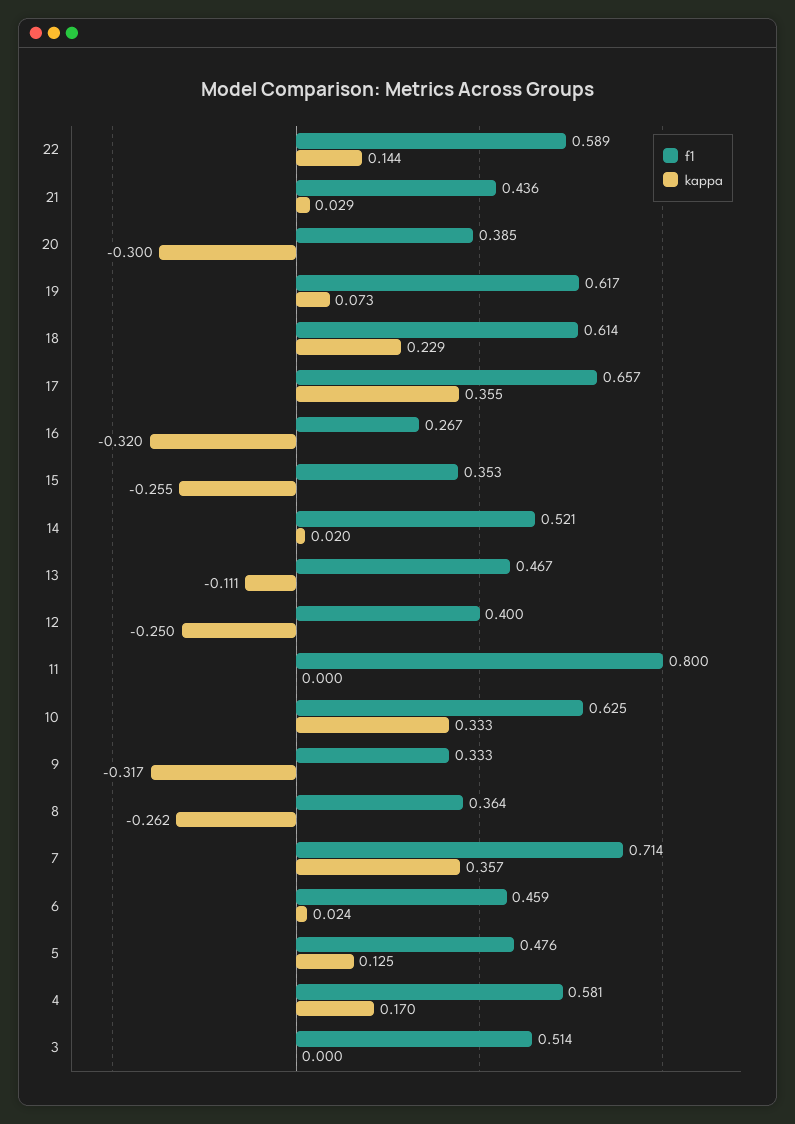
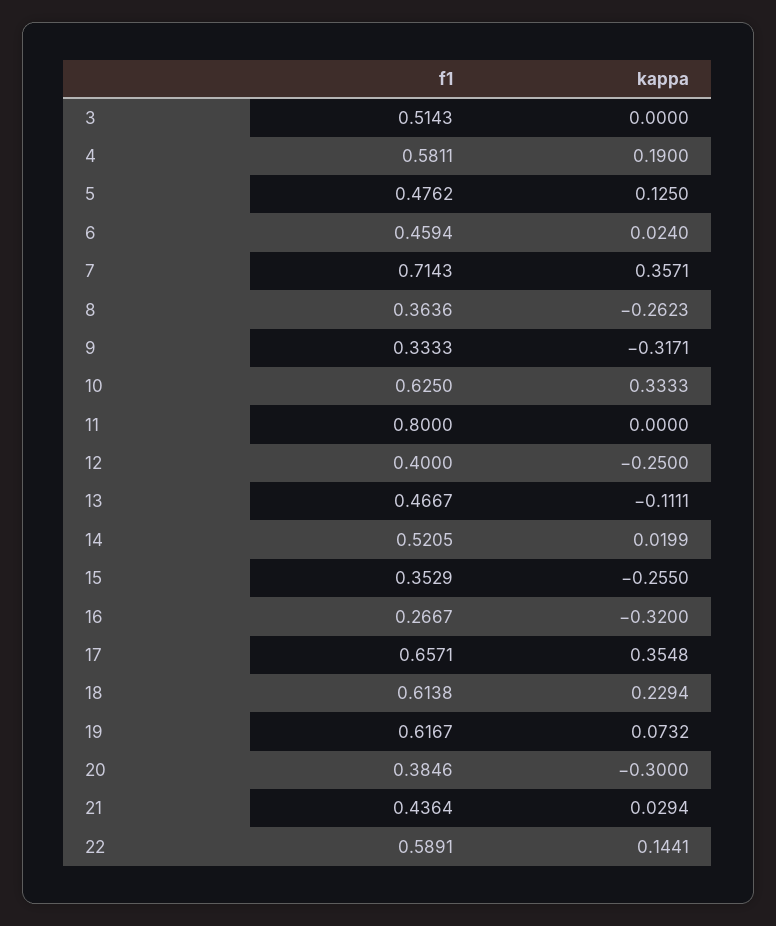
  {
    "f1": {
      "22": 0.5891,
      "21": 0.4364,
      "20": 0.3846,
      "19": 0.6167,
      "18": 0.6138,
      "17": 0.6571,
      "16": 0.2667,
      "15": 0.3529,
      "14": 0.5205,
      "13": 0.4667,
      "12": 0.4,
      "11": 0.8,
      "10": 0.625,
      "9": 0.3333,
      "8": 0.3636,
      "7": 0.7143,
      "6": 0.4594,
      "5": 0.4762,
      "4": 0.5811,
      "3": 0.5143
    },
    "kappa": {
      "22": 0.1441,
      "21": 0.0294,
      "20": -0.3,
      "19": 0.0732,
      "18": 0.2294,
      "17": 0.3548,
      "16": -0.32,
      "15": -0.255,
      "14": 0.0199,
      "13": -0.1111,
      "12": -0.25,
      "11": 0,
      "10": 0.3333,
      "9": -0.3171,
      "8": -0.2623,
      "7": 0.3571,
      "6": 0.024,
      "5": 0.125,
-     "4": 0.17,
+     "4": 0.19,
      "3": 0
    }
  }

